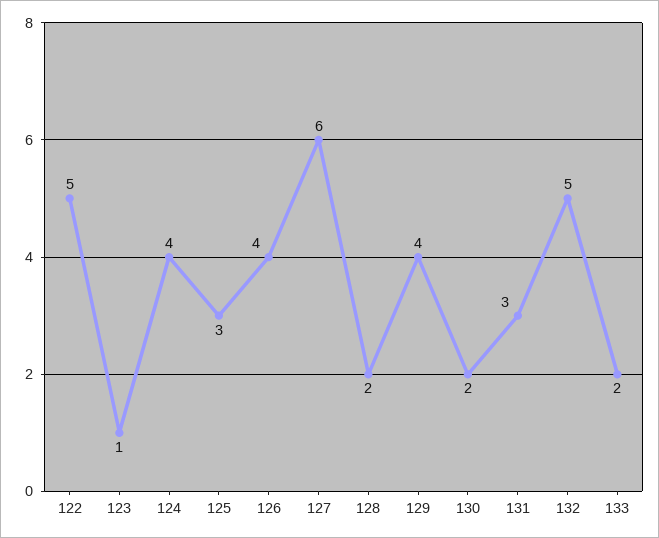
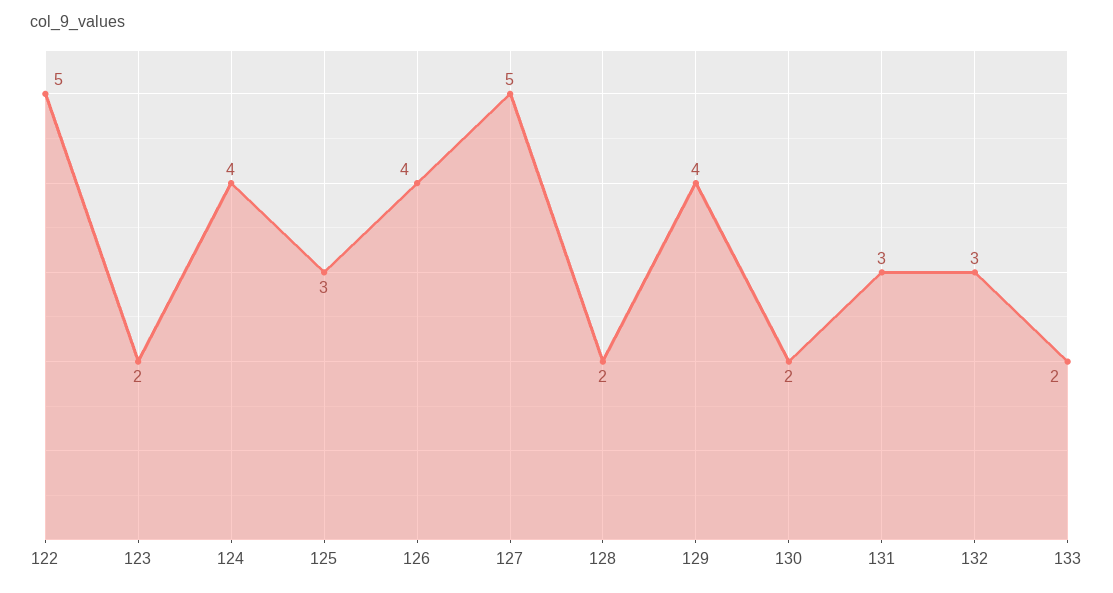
  {
    "122": 5,
-   "123": 1,
+   "123": 2,
    "124": 4,
    "125": 3,
    "126": 4,
-   "127": 6,
+   "127": 5,
    "128": 2,
    "129": 4,
    "130": 2,
    "131": 3,
-   "132": 5,
+   "132": 3,
    "133": 2
  }

